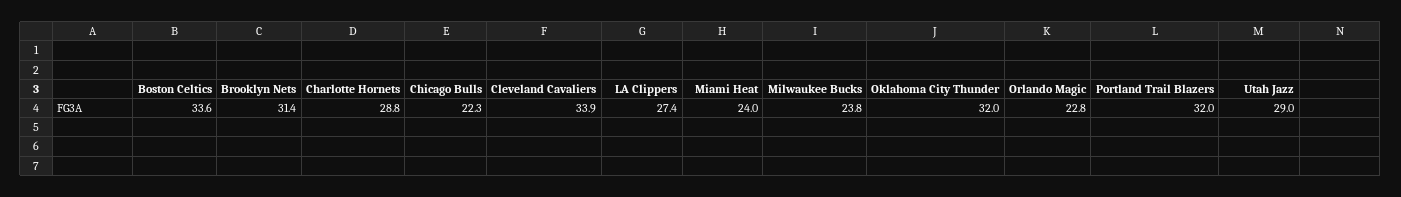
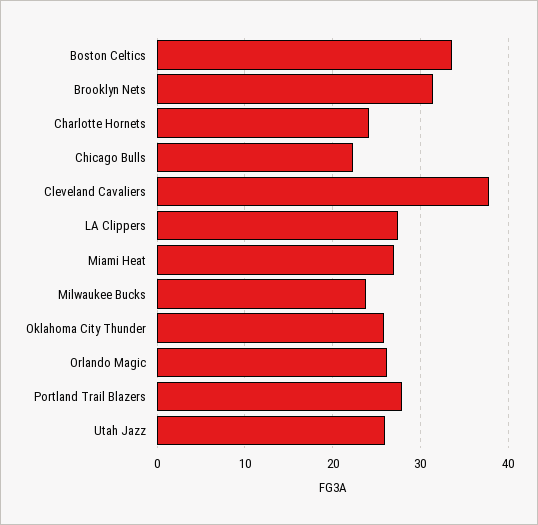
  {
    "Boston Celtics": 33.6,
    "Brooklyn Nets": 31.4,
-   "Charlotte Hornets": 28.8,
+   "Charlotte Hornets": 24,
    "Chicago Bulls": 22.3,
-   "Cleveland Cavaliers": 33.9,
+   "Cleveland Cavaliers": 38,
    "LA Clippers": 27.4,
-   "Miami Heat": 24,
+   "Miami Heat": 27,
    "Milwaukee Bucks": 23.8,
-   "Oklahoma City Thunder": 32,
+   "Oklahoma City Thunder": 26,
-   "Orlando Magic": 22.8,
+   "Orlando Magic": 26,
-   "Portland Trail Blazers": 32,
+   "Portland Trail Blazers": 28,
-   "Utah Jazz": 29
+   "Utah Jazz": 26
  }

